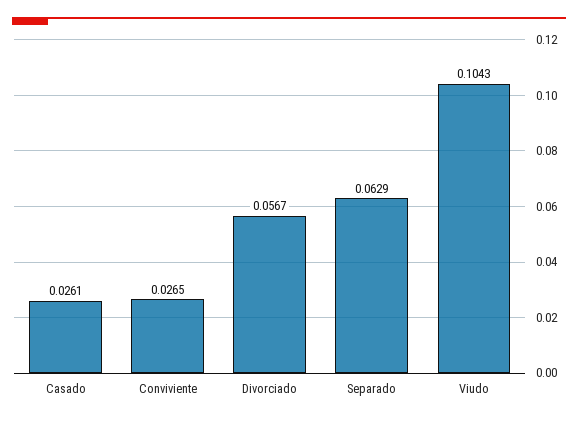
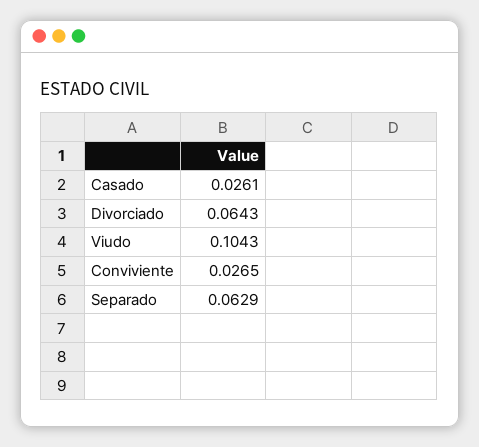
  {
    "Casado": 0.0261,
    "Conviviente": 0.0265,
-   "Divorciado": 0.0567,
+   "Divorciado": 0.0643,
    "Separado": 0.0629,
    "Viudo": 0.1043
  }

